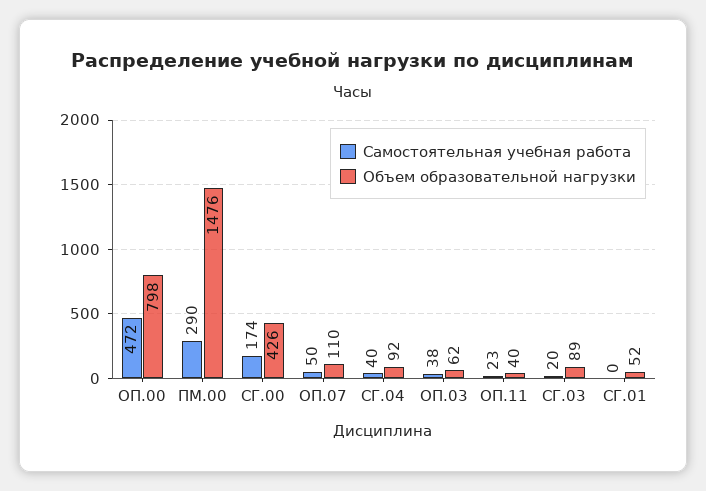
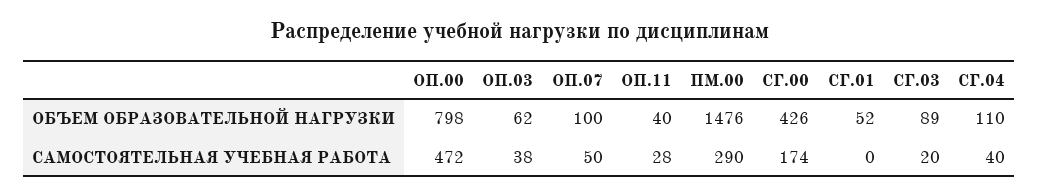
  {
    "Самостоятельная учебная работа": {
      "ОП.00": 472,
      "ПМ.00": 290,
      "СГ.00": 174,
      "ОП.07": 50,
      "СГ.04": 40,
      "ОП.03": 38,
-     "ОП.11": 23,
+     "ОП.11": 28,
      "СГ.03": 20,
      "СГ.01": 0
    },
    "Объем образовательной нагрузки": {
      "ОП.00": 798,
      "ПМ.00": 1476,
      "СГ.00": 426,
-     "ОП.07": 110,
+     "ОП.07": 100,
-     "СГ.04": 92,
+     "СГ.04": 110,
      "ОП.03": 62,
      "ОП.11": 40,
      "СГ.03": 89,
      "СГ.01": 52
    }
  }

